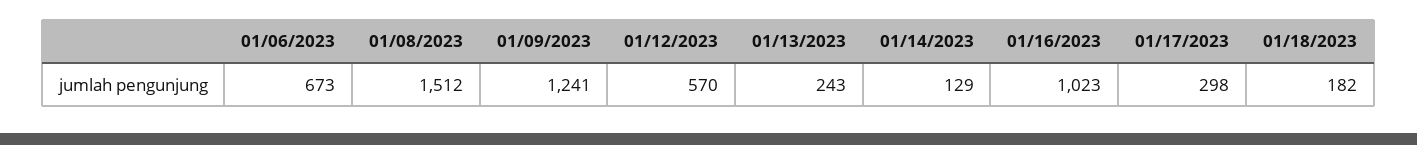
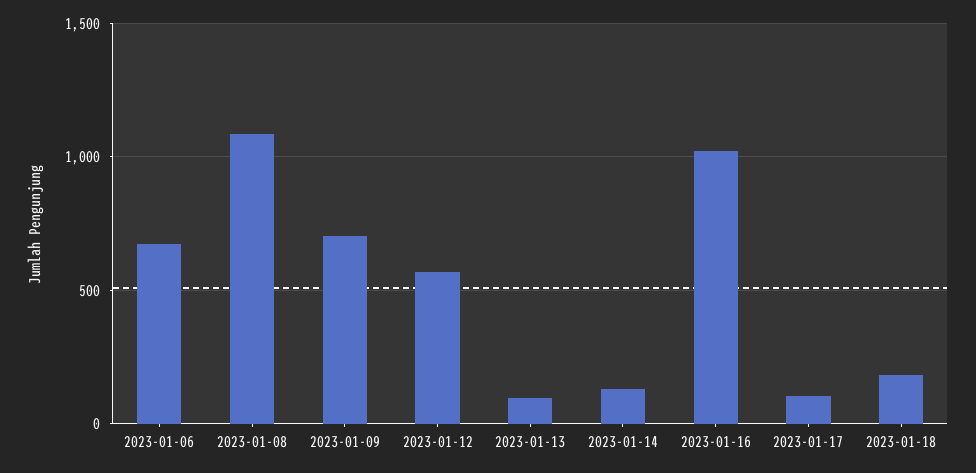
  {
    "01/06/2023": 673,
-   "01/08/2023": 1512,
+   "01/08/2023": 1100,
-   "01/09/2023": 1241,
+   "01/09/2023": 700,
    "01/12/2023": 570,
-   "01/13/2023": 243,
+   "01/13/2023": 100,
    "01/14/2023": 129,
    "01/16/2023": 1023,
-   "01/17/2023": 298,
+   "01/17/2023": 100,
    "01/18/2023": 182
  }

